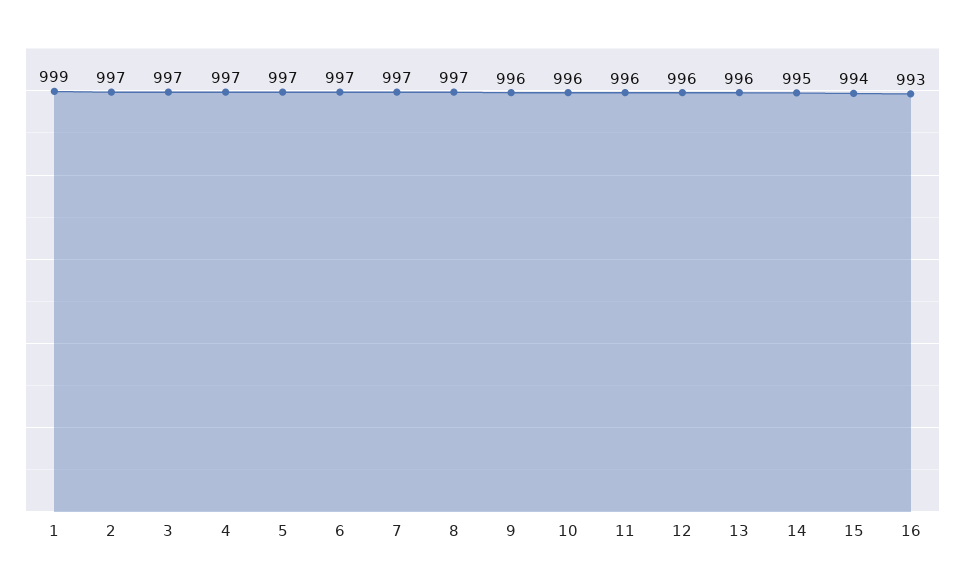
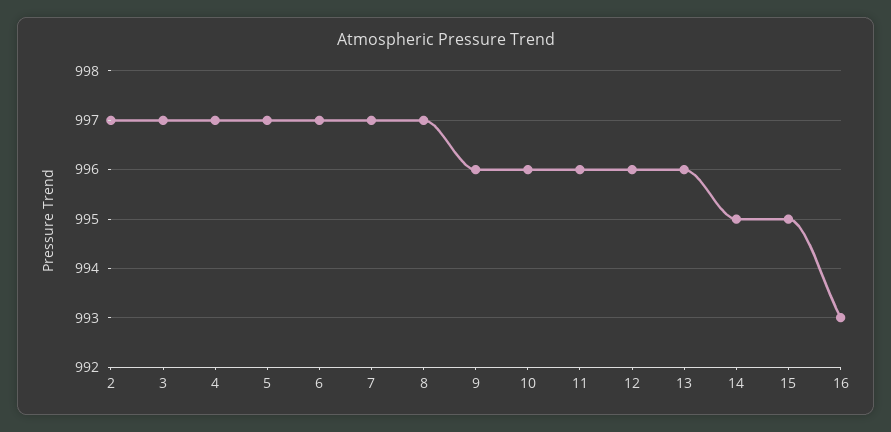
  {
-   "1": 999,
    "2": 997,
    "3": 997,
    "4": 997,
    "5": 997,
    "6": 997,
    "7": 997,
    "8": 997,
    "9": 996,
    "10": 996,
    "11": 996,
    "12": 996,
    "13": 996,
    "14": 995,
-   "15": 994,
+   "15": 995,
    "16": 993
  }

